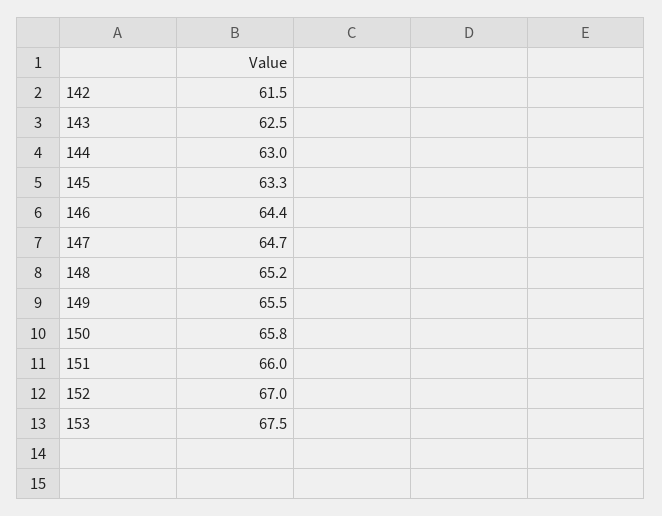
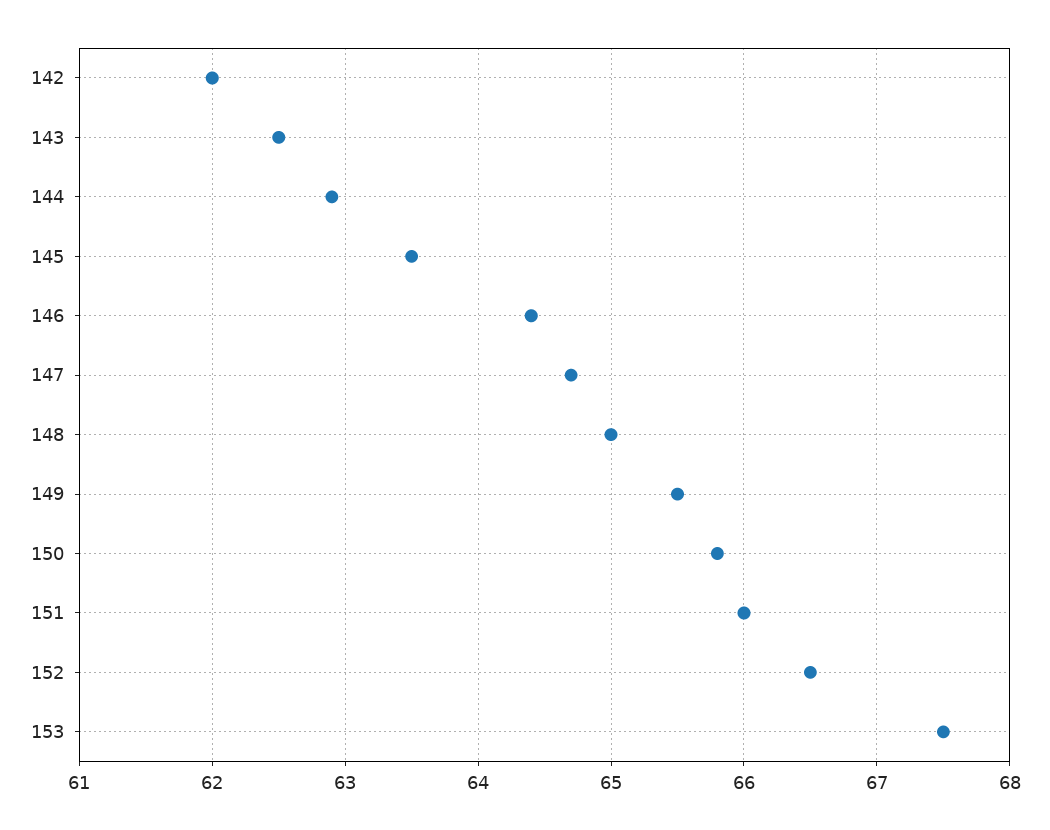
  {
-   "142": 61.5,
+   "142": 62,
    "143": 62.5,
-   "144": 63,
+   "144": 62.9,
-   "145": 63.3,
+   "145": 63.5,
    "146": 64.4,
    "147": 64.7,
-   "148": 65.2,
+   "148": 65,
    "149": 65.5,
    "150": 65.8,
    "151": 66,
-   "152": 67,
+   "152": 66.5,
    "153": 67.5
  }

